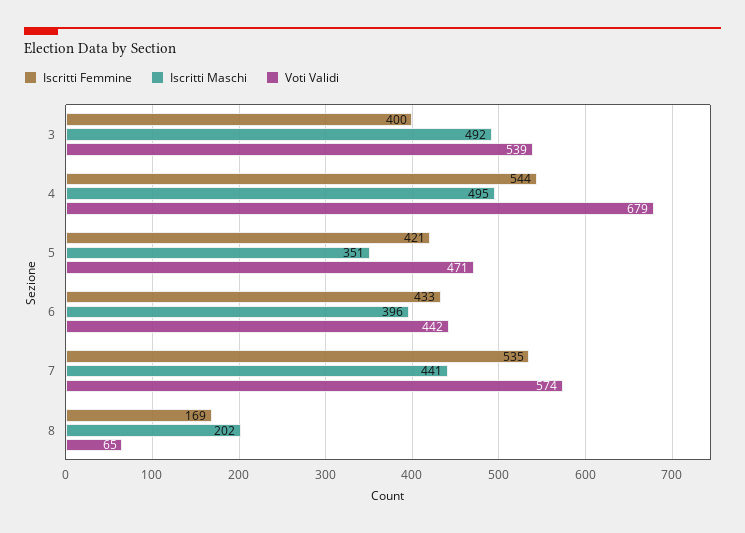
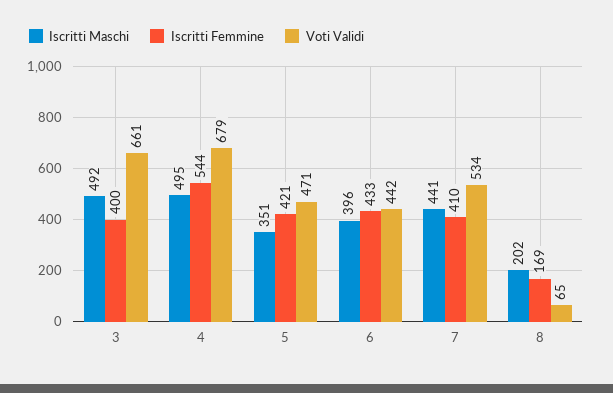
  {
    "Iscritti Femmine": {
      "3": 400,
      "4": 544,
      "5": 421,
      "6": 433,
-     "7": 535,
+     "7": 410,
      "8": 169
    },
    "Iscritti Maschi": {
      "3": 492,
      "4": 495,
      "5": 351,
      "6": 396,
      "7": 441,
      "8": 202
    },
    "Voti Validi": {
-     "3": 539,
+     "3": 661,
      "4": 679,
      "5": 471,
      "6": 442,
-     "7": 574,
+     "7": 534,
      "8": 65
    }
  }

